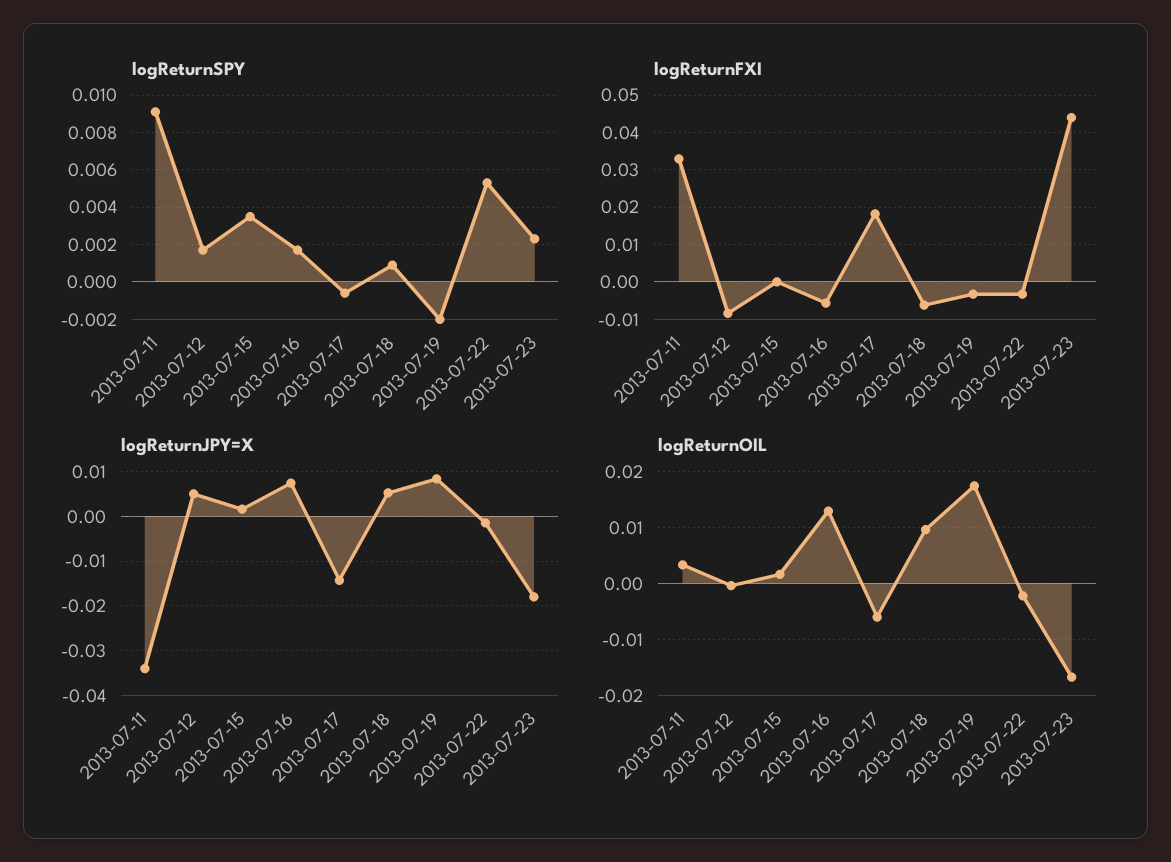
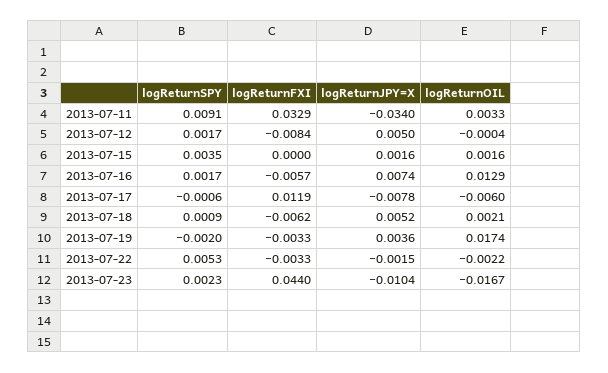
  {
    "logReturnSPY": {
      "2013-07-11": 0.0091,
      "2013-07-12": 0.0017,
      "2013-07-15": 0.0035,
      "2013-07-16": 0.0017,
      "2013-07-17": -0.0006,
      "2013-07-18": 0.0009,
      "2013-07-19": -0.002,
      "2013-07-22": 0.0053,
      "2013-07-23": 0.0023
    },
    "logReturnFXI": {
      "2013-07-11": 0.0329,
      "2013-07-12": -0.0084,
      "2013-07-15": 0,
      "2013-07-16": -0.0057,
-     "2013-07-17": 0.018,
+     "2013-07-17": 0.0119,
      "2013-07-18": -0.0062,
      "2013-07-19": -0.0033,
      "2013-07-22": -0.0033,
      "2013-07-23": 0.044
    },
    "logReturnJPY=X": {
      "2013-07-11": -0.034,
      "2013-07-12": 0.005,
      "2013-07-15": 0.0016,
      "2013-07-16": 0.0074,
-     "2013-07-17": -0.014,
+     "2013-07-17": -0.0078,
      "2013-07-18": 0.0052,
-     "2013-07-19": 0.008,
+     "2013-07-19": 0.0036,
      "2013-07-22": -0.0015,
-     "2013-07-23": -0.018
+     "2013-07-23": -0.0104
    },
    "logReturnOIL": {
      "2013-07-11": 0.0033,
      "2013-07-12": -0.0004,
      "2013-07-15": 0.0016,
      "2013-07-16": 0.0129,
      "2013-07-17": -0.006,
-     "2013-07-18": 0.01,
+     "2013-07-18": 0.0021,
      "2013-07-19": 0.0174,
      "2013-07-22": -0.0022,
      "2013-07-23": -0.0167
    }
  }

